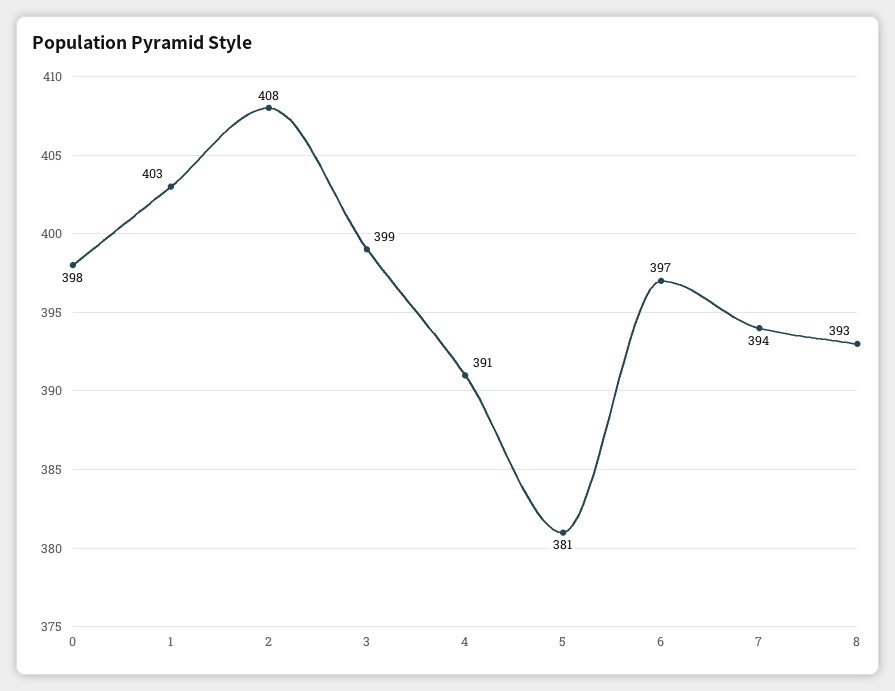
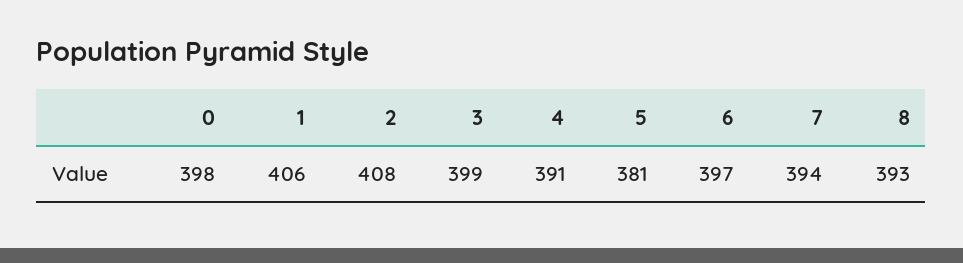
  {
    "0": 398,
-   "1": 403,
+   "1": 406,
    "2": 408,
    "3": 399,
    "4": 391,
    "5": 381,
    "6": 397,
    "7": 394,
    "8": 393
  }

